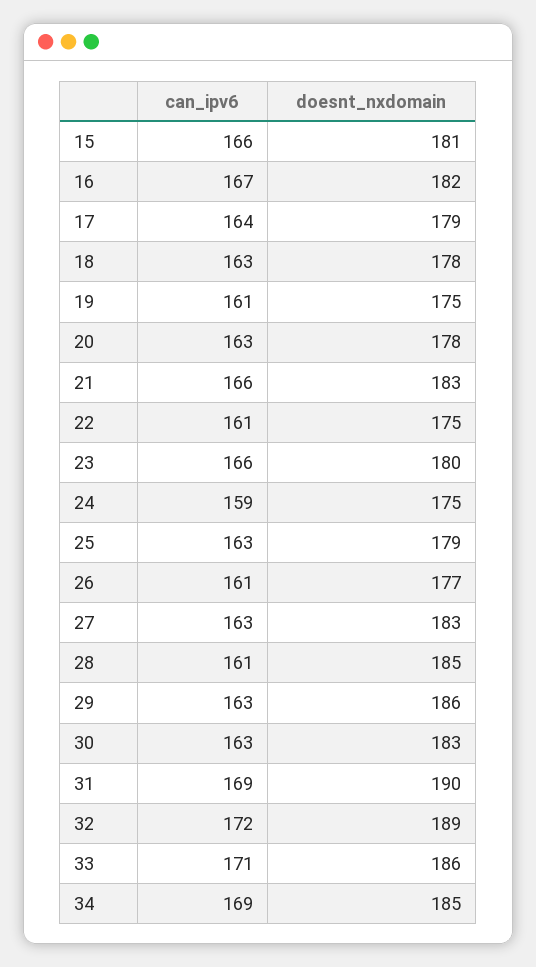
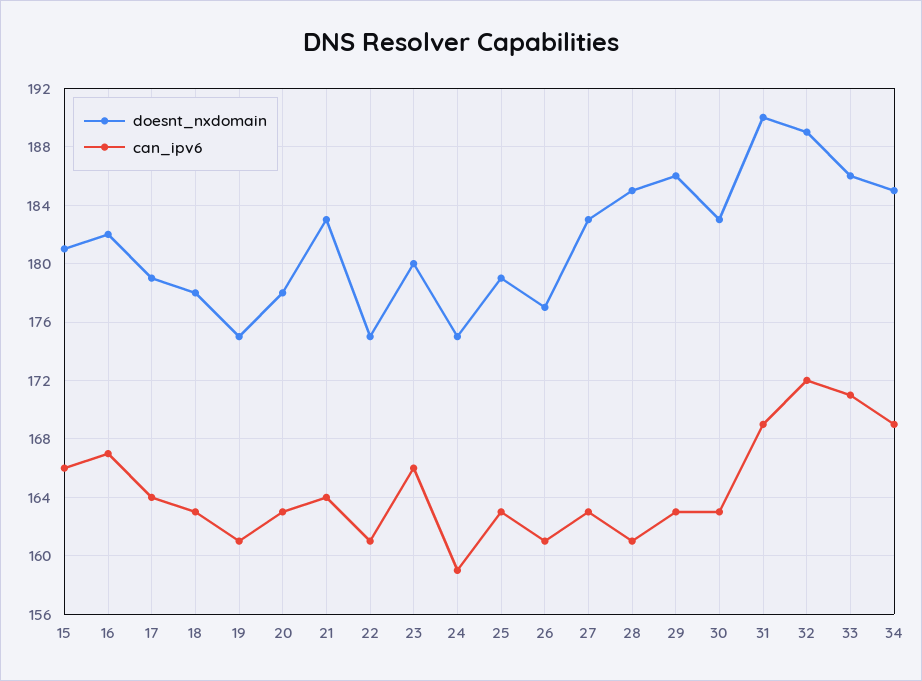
  {
    "can_ipv6": {
      "15": 166,
      "16": 167,
      "17": 164,
      "18": 163,
      "19": 161,
      "20": 163,
-     "21": 166,
+     "21": 164,
      "22": 161,
      "23": 166,
      "24": 159,
      "25": 163,
      "26": 161,
      "27": 163,
      "28": 161,
      "29": 163,
      "30": 163,
      "31": 169,
      "32": 172,
      "33": 171,
      "34": 169
    },
    "doesnt_nxdomain": {
      "15": 181,
      "16": 182,
      "17": 179,
      "18": 178,
      "19": 175,
      "20": 178,
      "21": 183,
      "22": 175,
      "23": 180,
      "24": 175,
      "25": 179,
      "26": 177,
      "27": 183,
      "28": 185,
      "29": 186,
      "30": 183,
      "31": 190,
      "32": 189,
      "33": 186,
      "34": 185
    }
  }

